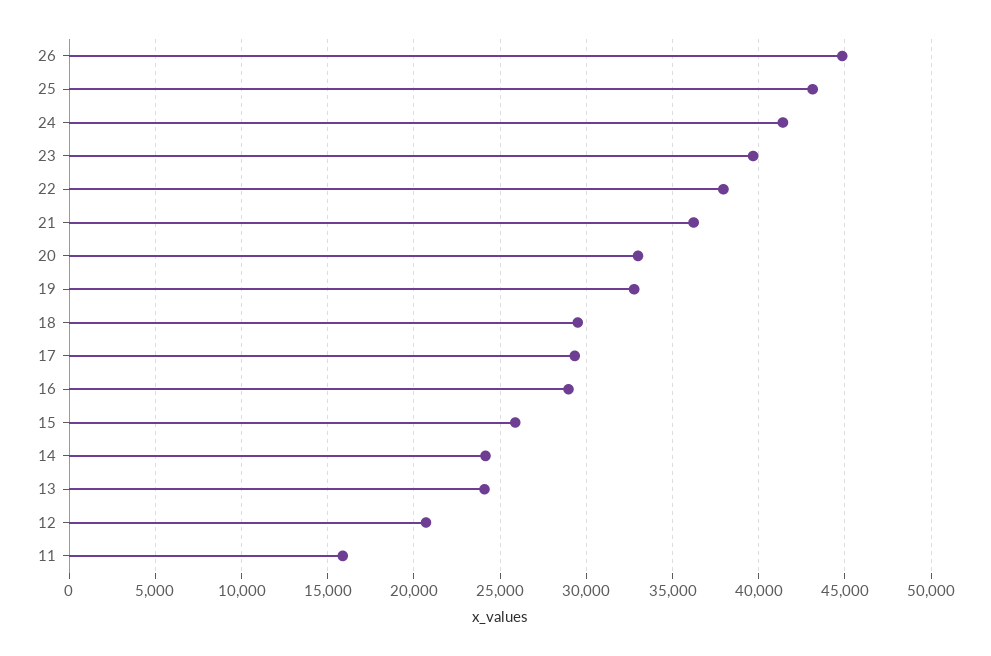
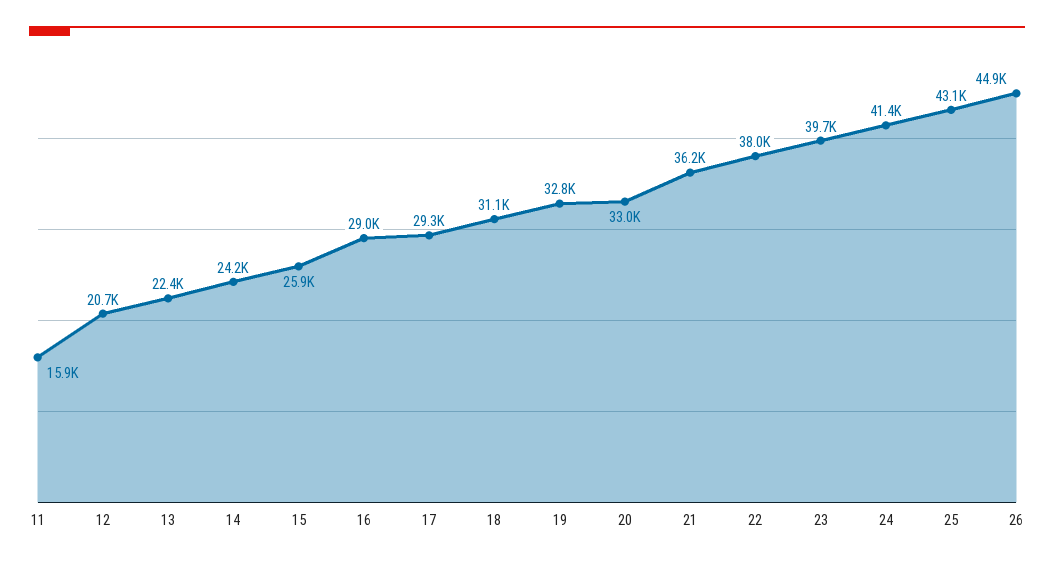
  {
    "26": 44900,
    "25": 43100,
    "24": 41400,
    "23": 39700,
    "22": 38000,
    "21": 36200,
    "20": 33000,
    "19": 32800,
-   "18": 29500,
+   "18": 31100,
    "17": 29300,
    "16": 29000,
    "15": 25900,
    "14": 24200,
-   "13": 24000,
+   "13": 22400,
    "12": 20700,
    "11": 15900
  }

